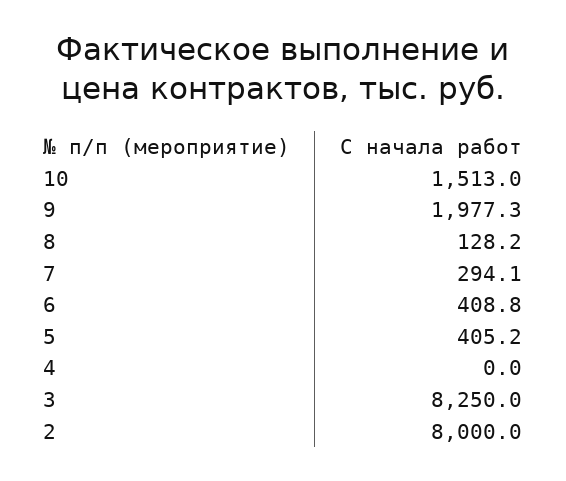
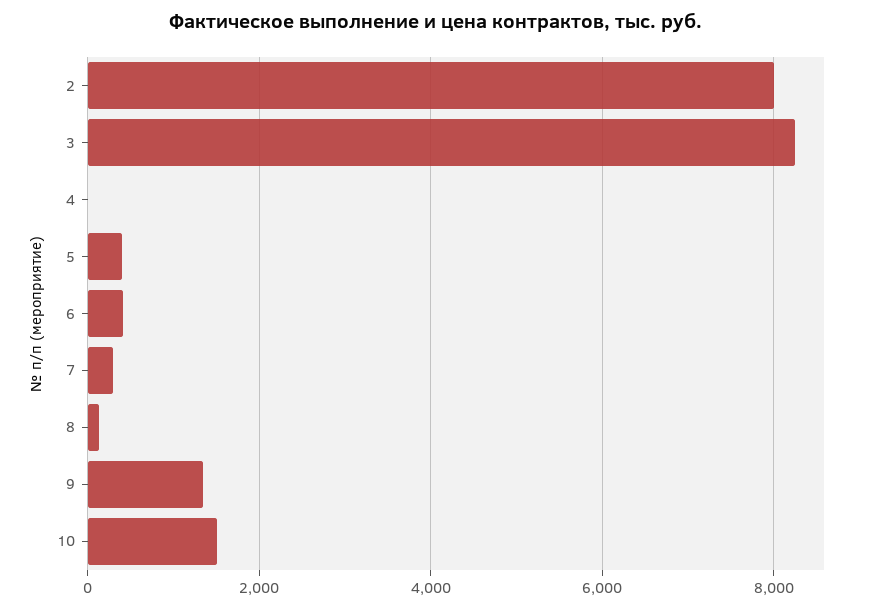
  {
    "10": 1513,
-   "9": 1977.3,
+   "9": 1400,
    "8": 128.2,
    "7": 294.1,
    "6": 408.8,
    "5": 405.2,
    "4": 0,
    "3": 8250,
    "2": 8000
  }

